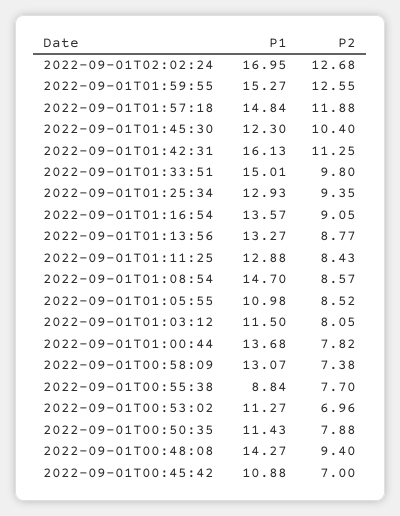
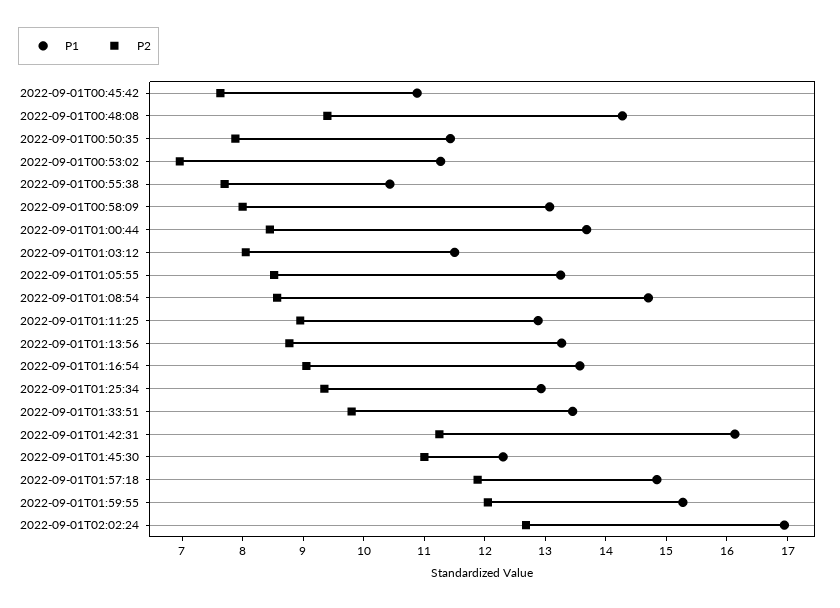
  {
    "P1": {
      "2022-09-01T02:02:24": 16.95,
      "2022-09-01T01:59:55": 15.27,
      "2022-09-01T01:57:18": 14.84,
      "2022-09-01T01:45:30": 12.3,
      "2022-09-01T01:42:31": 16.13,
-     "2022-09-01T01:33:51": 15.01,
+     "2022-09-01T01:33:51": 13.4,
      "2022-09-01T01:25:34": 12.93,
      "2022-09-01T01:16:54": 13.57,
      "2022-09-01T01:13:56": 13.27,
      "2022-09-01T01:11:25": 12.88,
      "2022-09-01T01:08:54": 14.7,
-     "2022-09-01T01:05:55": 10.98,
+     "2022-09-01T01:05:55": 13.2,
      "2022-09-01T01:03:12": 11.5,
      "2022-09-01T01:00:44": 13.68,
      "2022-09-01T00:58:09": 13.07,
-     "2022-09-01T00:55:38": 8.84,
+     "2022-09-01T00:55:38": 10.4,
      "2022-09-01T00:53:02": 11.27,
      "2022-09-01T00:50:35": 11.43,
      "2022-09-01T00:48:08": 14.27,
      "2022-09-01T00:45:42": 10.88
    },
    "P2": {
      "2022-09-01T02:02:24": 12.68,
-     "2022-09-01T01:59:55": 12.55,
+     "2022-09-01T01:59:55": 12,
      "2022-09-01T01:57:18": 11.88,
-     "2022-09-01T01:45:30": 10.4,
+     "2022-09-01T01:45:30": 11,
      "2022-09-01T01:42:31": 11.25,
      "2022-09-01T01:33:51": 9.8,
      "2022-09-01T01:25:34": 9.35,
      "2022-09-01T01:16:54": 9.05,
      "2022-09-01T01:13:56": 8.77,
-     "2022-09-01T01:11:25": 8.43,
+     "2022-09-01T01:11:25": 9,
      "2022-09-01T01:08:54": 8.57,
      "2022-09-01T01:05:55": 8.52,
      "2022-09-01T01:03:12": 8.05,
-     "2022-09-01T01:00:44": 7.82,
+     "2022-09-01T01:00:44": 8.4,
-     "2022-09-01T00:58:09": 7.38,
+     "2022-09-01T00:58:09": 8,
      "2022-09-01T00:55:38": 7.7,
      "2022-09-01T00:53:02": 6.96,
      "2022-09-01T00:50:35": 7.88,
      "2022-09-01T00:48:08": 9.4,
-     "2022-09-01T00:45:42": 7
+     "2022-09-01T00:45:42": 7.6
    }
  }

